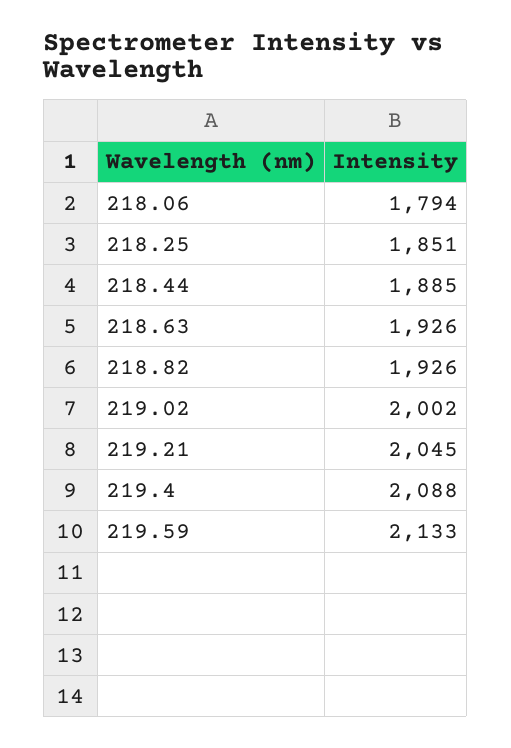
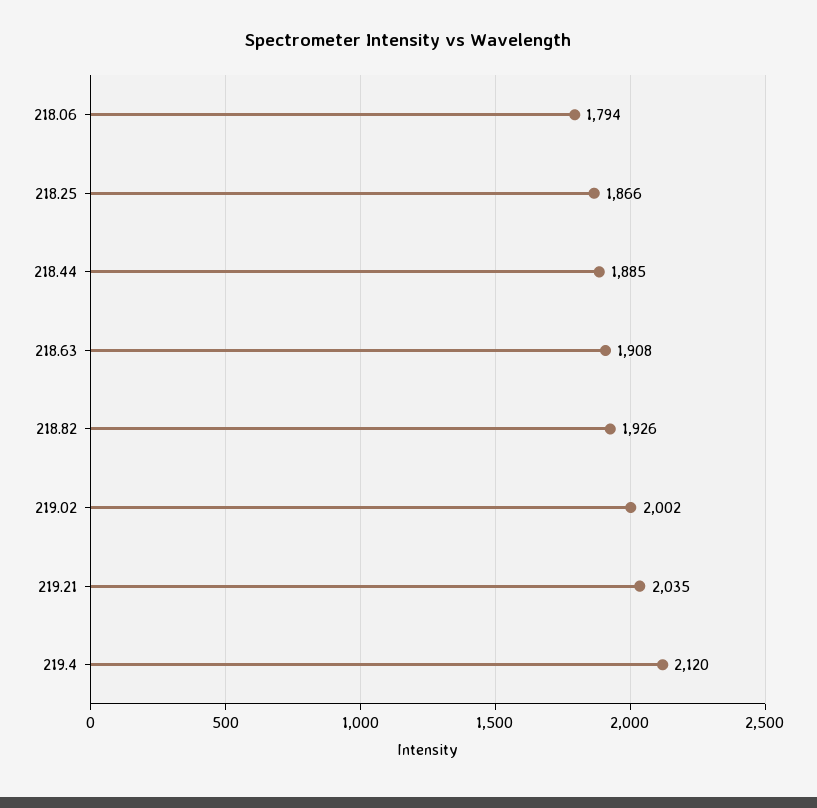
  {
    "218.06": 1794,
-   "218.25": 1851,
+   "218.25": 1866,
    "218.44": 1885,
-   "218.63": 1926,
+   "218.63": 1908,
    "218.82": 1926,
    "219.02": 2002,
-   "219.21": 2045,
+   "219.21": 2035,
-   "219.4": 2088,
+   "219.4": 2120
-   "219.59": 2133
  }

